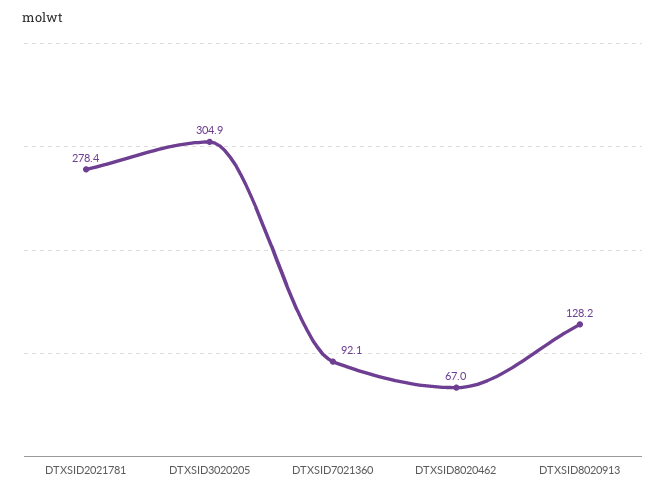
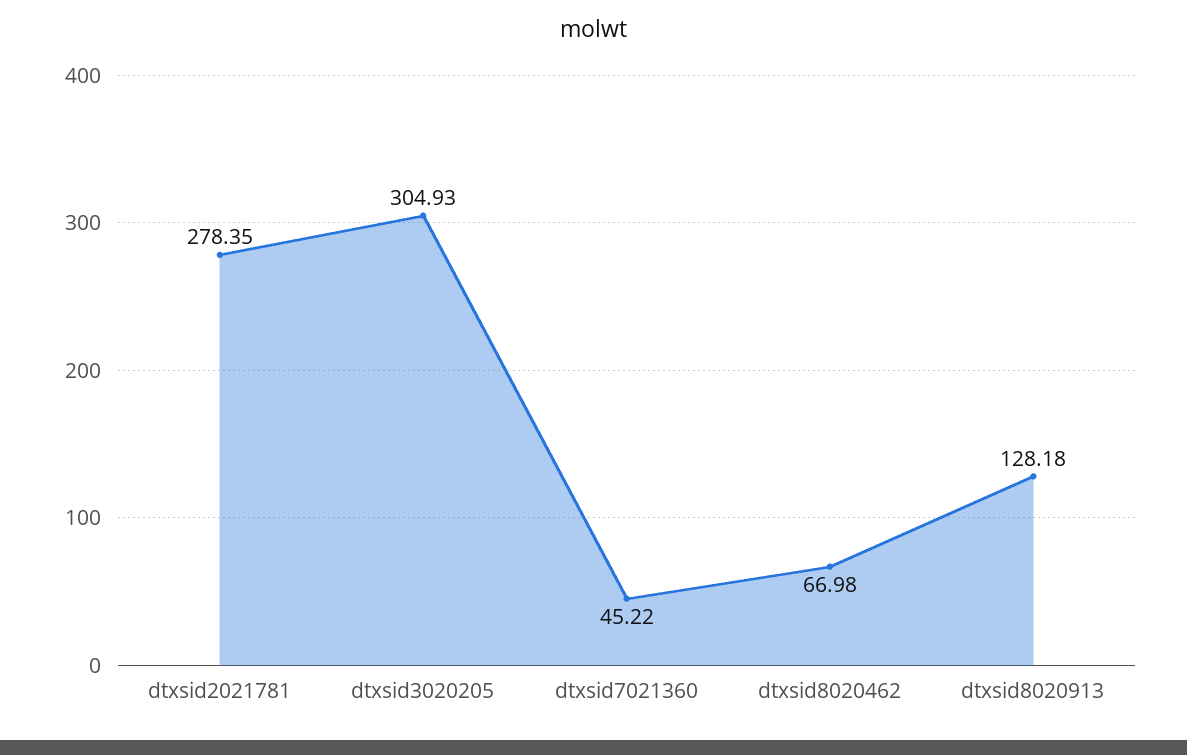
  {
    "DTXSID2021781": 278.35,
    "DTXSID3020205": 304.93,
-   "DTXSID7021360": 92.1,
+   "DTXSID7021360": 45.22,
    "DTXSID8020462": 66.98,
    "DTXSID8020913": 128.18
  }

